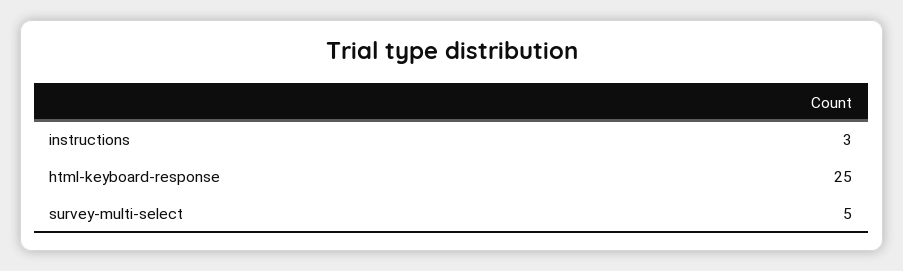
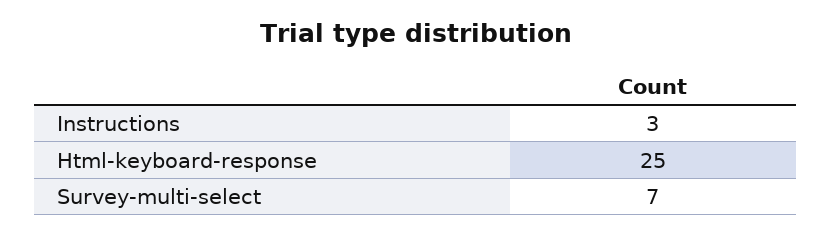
  {
    "instructions": 3,
    "html-keyboard-response": 25,
-   "survey-multi-select": 5
+   "survey-multi-select": 7
  }

